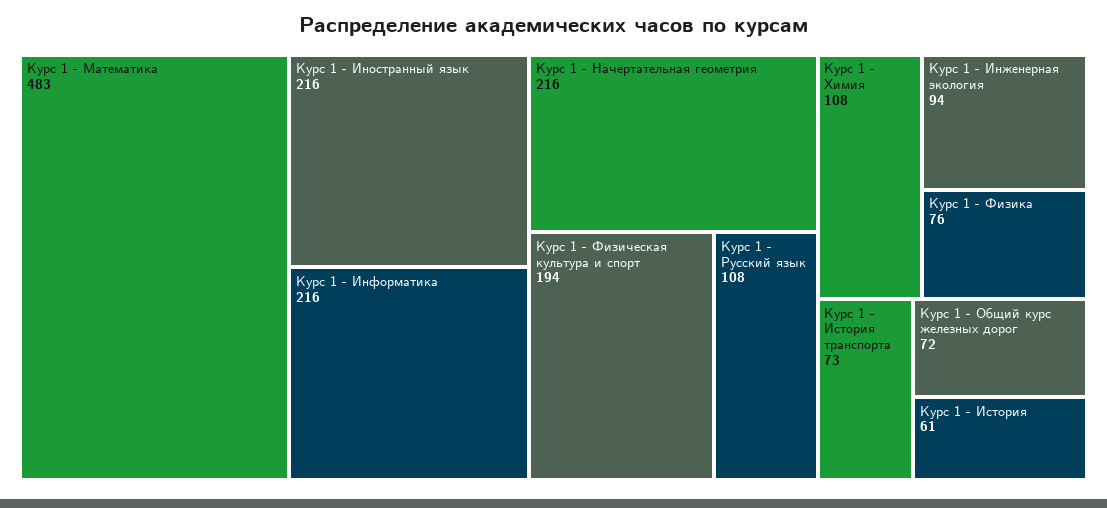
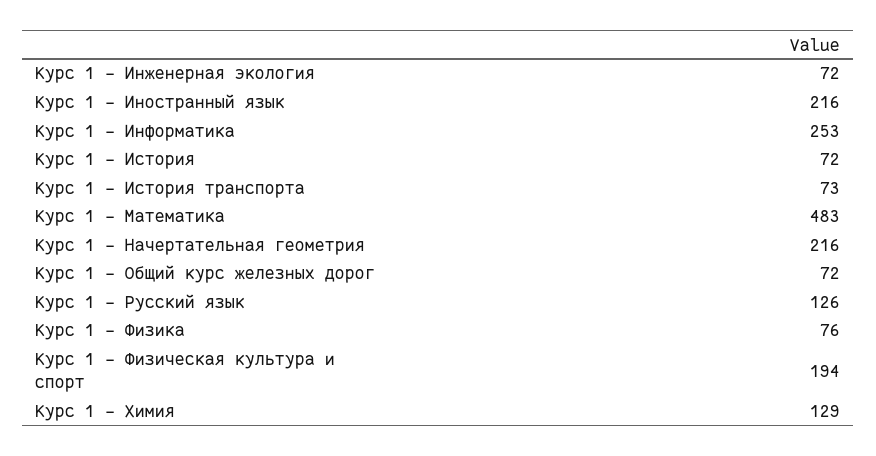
  {
    "Курс 1 - Математика": 483,
    "Курс 1 - Иностранный язык": 216,
-   "Курс 1 - Информатика": 216,
+   "Курс 1 - Информатика": 253,
    "Курс 1 - Начертательная геометрия": 216,
    "Курс 1 - Физическая культура и спорт": 194,
-   "Курс 1 - Русский язык": 108,
+   "Курс 1 - Русский язык": 126,
-   "Курс 1 - Химия": 108,
+   "Курс 1 - Химия": 129,
-   "Курс 1 - Инженерная экология": 94,
+   "Курс 1 - Инженерная экология": 72,
    "Курс 1 - Физика": 76,
    "Курс 1 - История транспорта": 73,
    "Курс 1 - Общий курс железных дорог": 72,
-   "Курс 1 - История": 61
+   "Курс 1 - История": 72
  }

